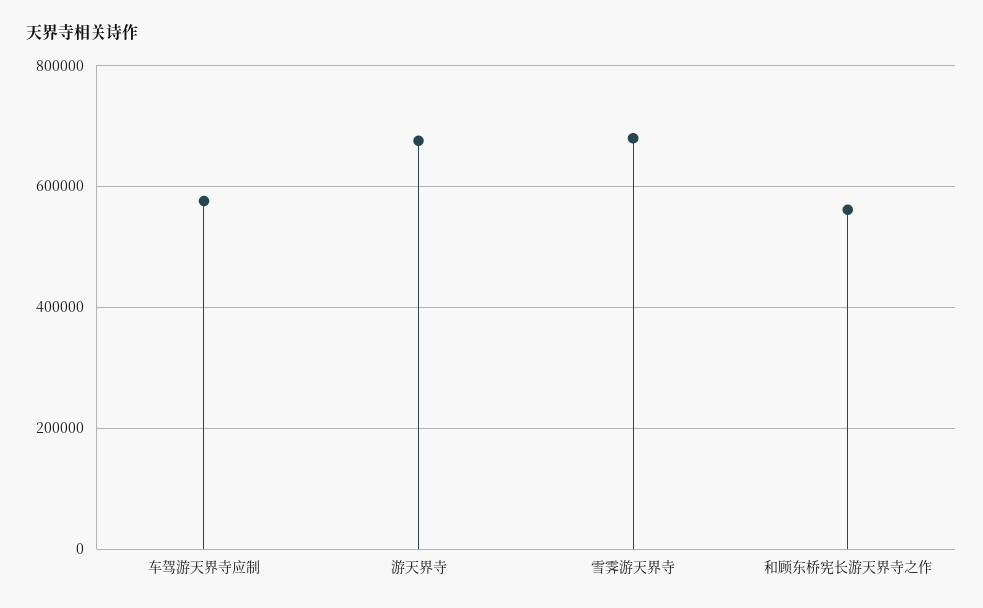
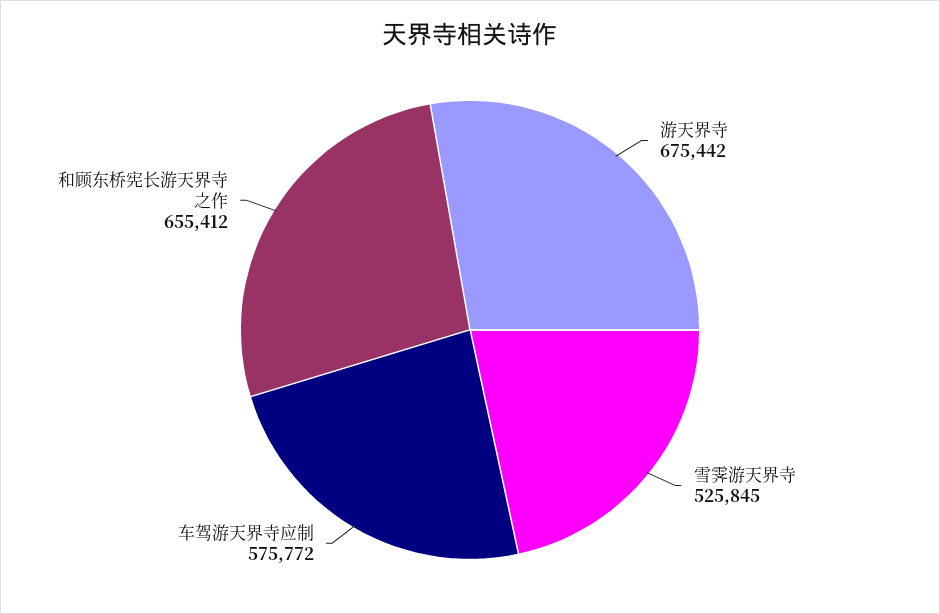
  {
    "车驾游天界寺应制": 575772,
    "游天界寺": 675442,
-   "雪霁游天界寺": 680000,
+   "雪霁游天界寺": 525845,
-   "和顾东桥宪长游天界寺之作": 560000
+   "和顾东桥宪长游天界寺之作": 655412
  }

